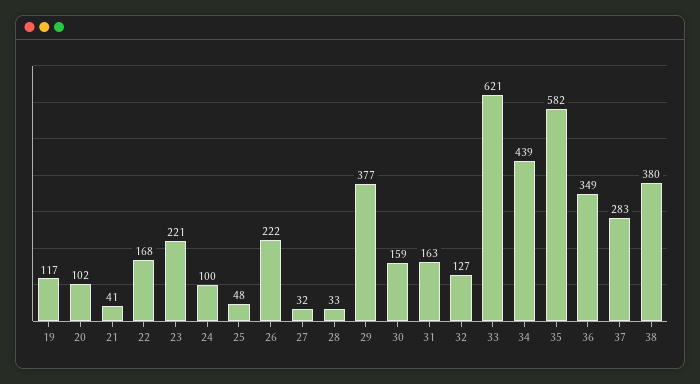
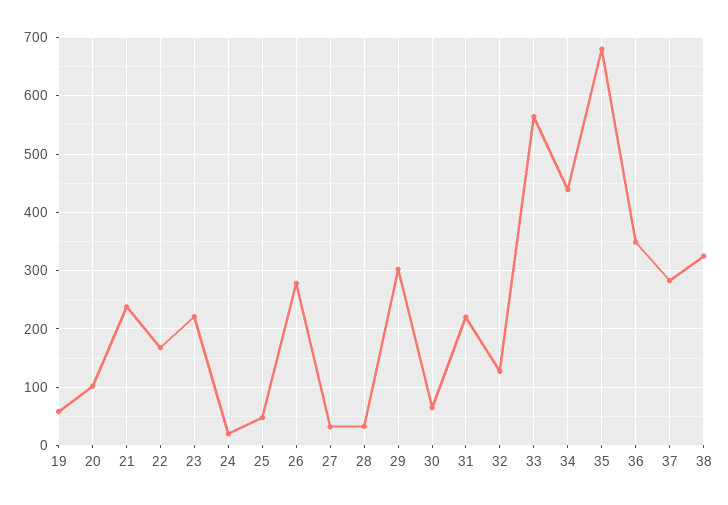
  {
-   "19": 117,
+   "19": 60,
    "20": 102,
-   "21": 41,
+   "21": 240,
    "22": 168,
    "23": 221,
-   "24": 100,
+   "24": 20,
    "25": 48,
-   "26": 222,
+   "26": 280,
    "27": 32,
    "28": 33,
-   "29": 377,
+   "29": 300,
-   "30": 159,
+   "30": 60,
-   "31": 163,
+   "31": 220,
    "32": 127,
-   "33": 621,
+   "33": 560,
    "34": 439,
-   "35": 582,
+   "35": 680,
    "36": 349,
    "37": 283,
-   "38": 380
+   "38": 320
  }

